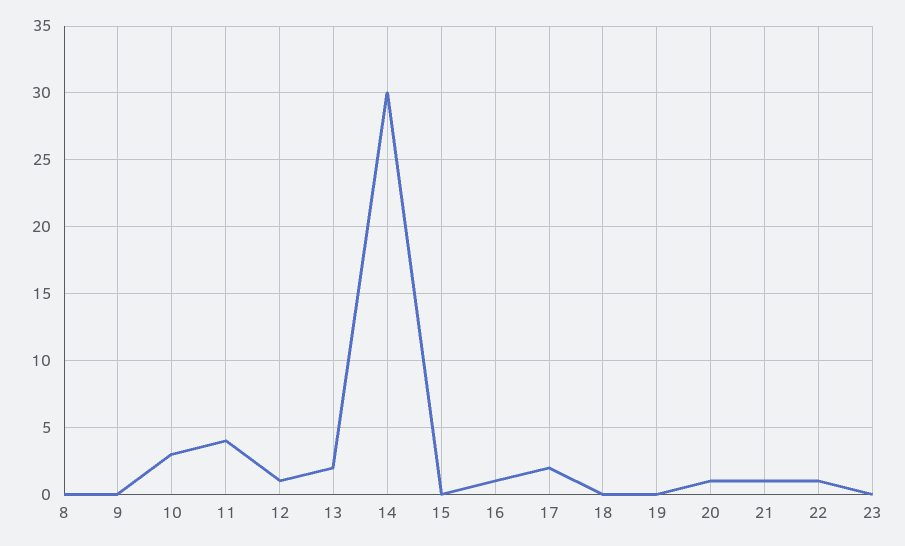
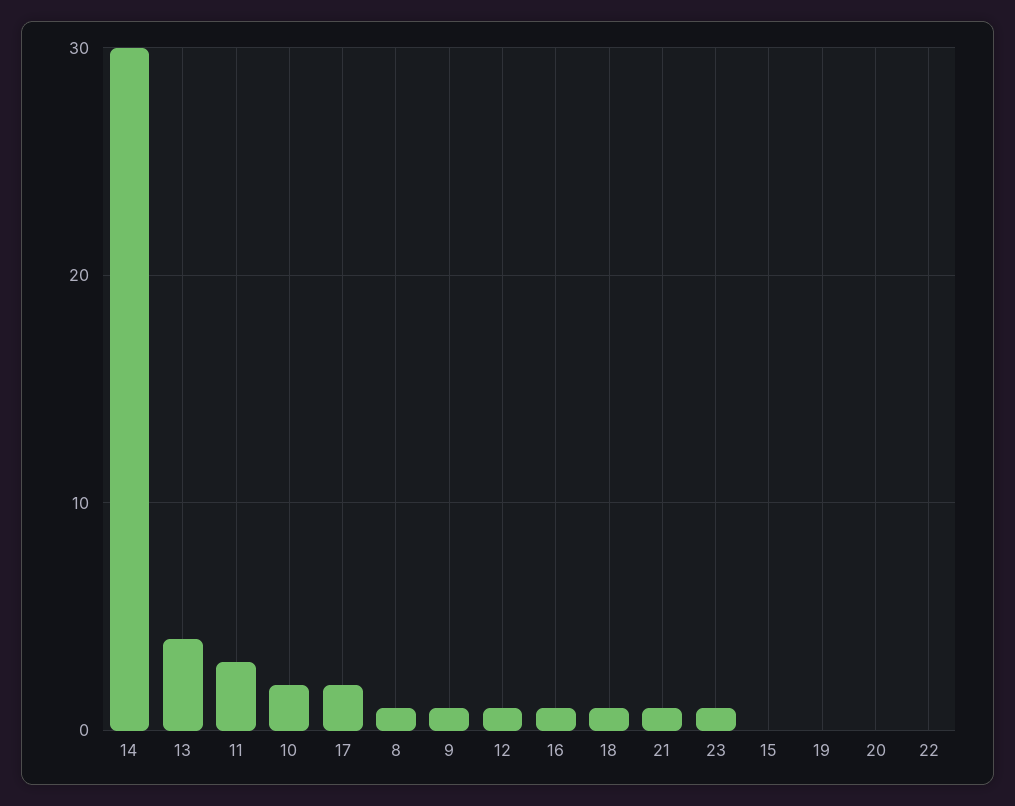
  {
-   "8": 0,
+   "8": 1,
-   "9": 0,
+   "9": 1,
-   "10": 3,
+   "10": 2,
-   "11": 4,
+   "11": 3,
    "12": 1,
-   "13": 2,
+   "13": 4,
    "14": 30,
    "15": 0,
    "16": 1,
    "17": 2,
-   "18": 0,
+   "18": 1,
    "19": 0,
-   "20": 1,
+   "20": 0,
    "21": 1,
-   "22": 1,
+   "22": 0,
-   "23": 0
+   "23": 1
  }

